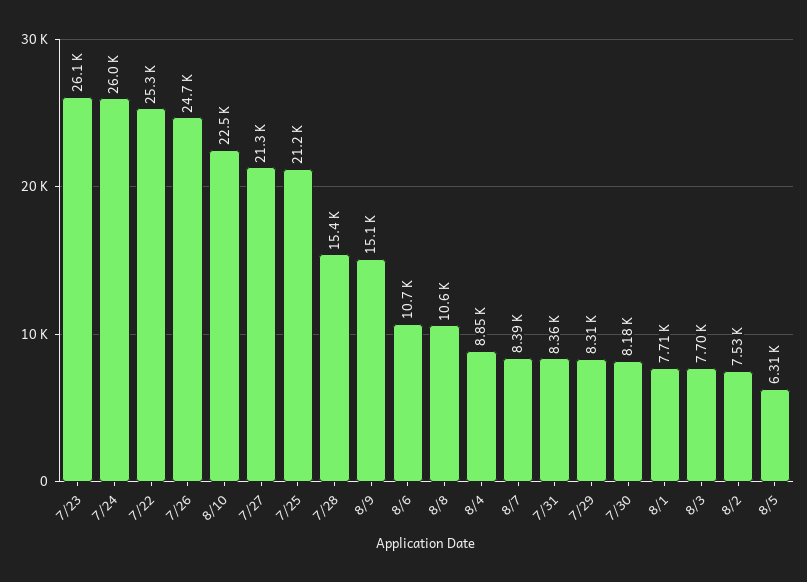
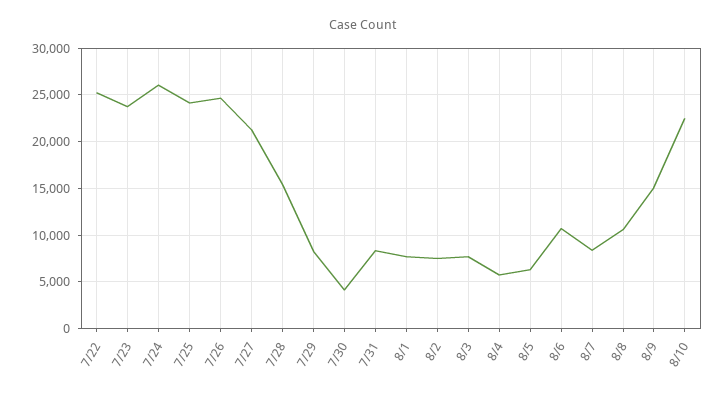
  {
-   "7/23": 26100,
+   "7/23": 24000,
    "7/24": 26000,
    "7/22": 25300,
    "7/26": 24700,
    "8/10": 22500,
    "7/27": 21300,
-   "7/25": 21200,
+   "7/25": 24000,
    "7/28": 15400,
    "8/9": 15100,
    "8/6": 10700,
    "8/8": 10600,
-   "8/4": 8850,
+   "8/4": 6000,
    "8/7": 8390,
    "7/31": 8360,
    "7/29": 8310,
-   "7/30": 8180,
+   "7/30": 4000,
    "8/1": 7710,
    "8/3": 7700,
    "8/2": 7530,
    "8/5": 6310
  }

